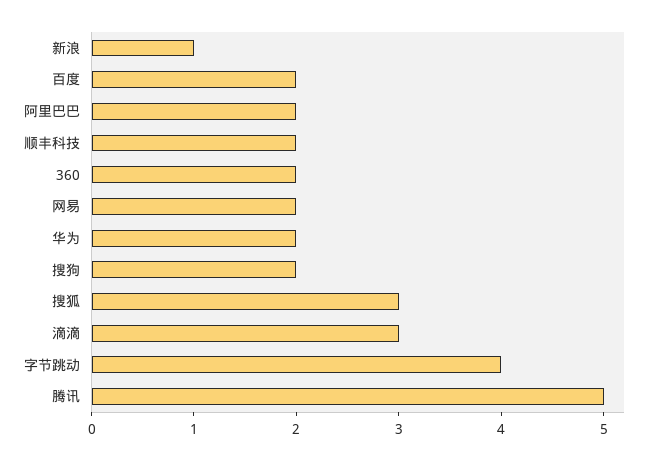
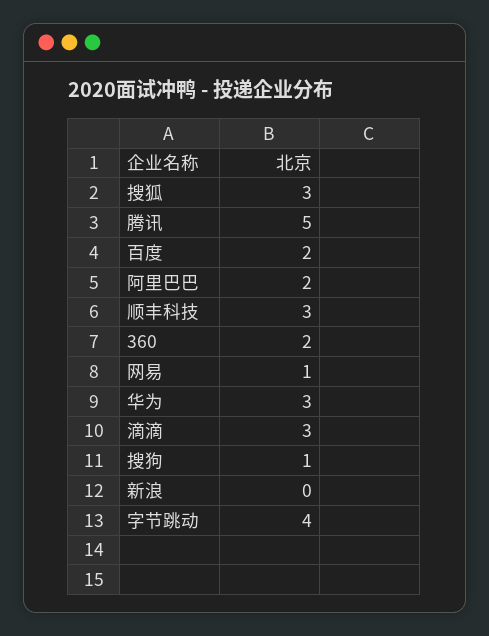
  {
-   "新浪": 1,
+   "新浪": 0,
    "百度": 2,
    "阿里巴巴": 2,
-   "顺丰科技": 2,
+   "顺丰科技": 3,
    "360": 2,
-   "网易": 2,
+   "网易": 1,
-   "华为": 2,
+   "华为": 3,
-   "搜狗": 2,
+   "搜狗": 1,
    "搜狐": 3,
    "滴滴": 3,
    "字节跳动": 4,
    "腾讯": 5
  }

